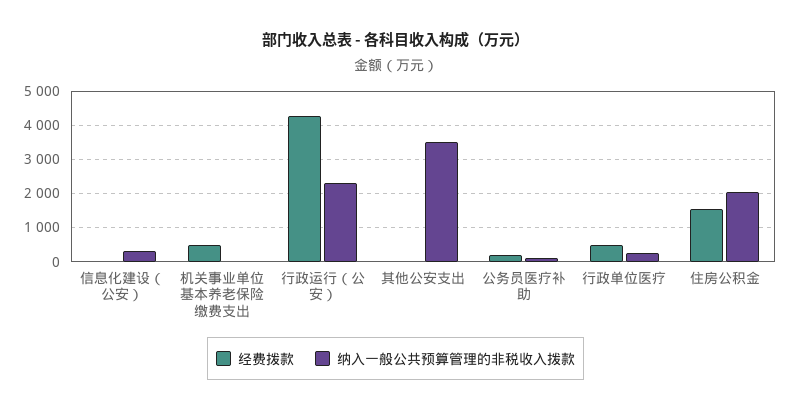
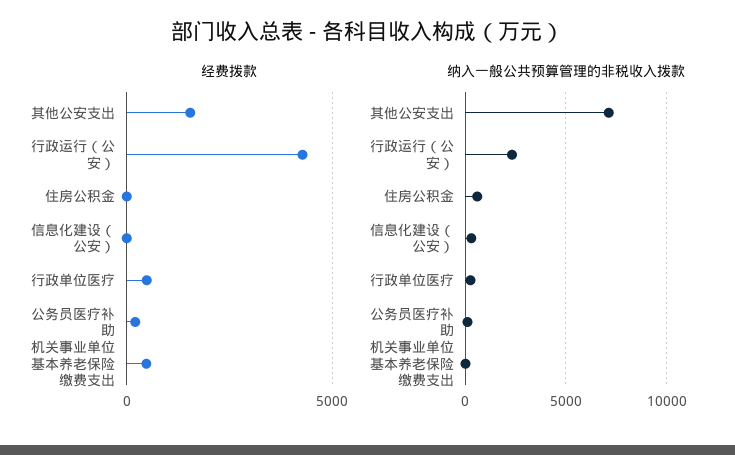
  {
    "经费拨款": {
      "信息化建设（公安）": 0,
      "机关事业单位基本养老保险缴费支出": 400,
      "行政运行（公安）": 4200,
-     "其他公安支出": 0,
+     "其他公安支出": 1500,
      "公务员医疗补助": 200,
      "行政单位医疗": 400,
-     "住房公积金": 1600
+     "住房公积金": 0
    },
    "纳入一般公共预算管理的非税收入拨款": {
      "信息化建设（公安）": 400,
      "机关事业单位基本养老保险缴费支出": 0,
      "行政运行（公安）": 2400,
-     "其他公安支出": 3600,
+     "其他公安支出": 7000,
      "公务员医疗补助": 200,
      "行政单位医疗": 200,
-     "住房公积金": 2000
+     "住房公积金": 500
    }
  }

